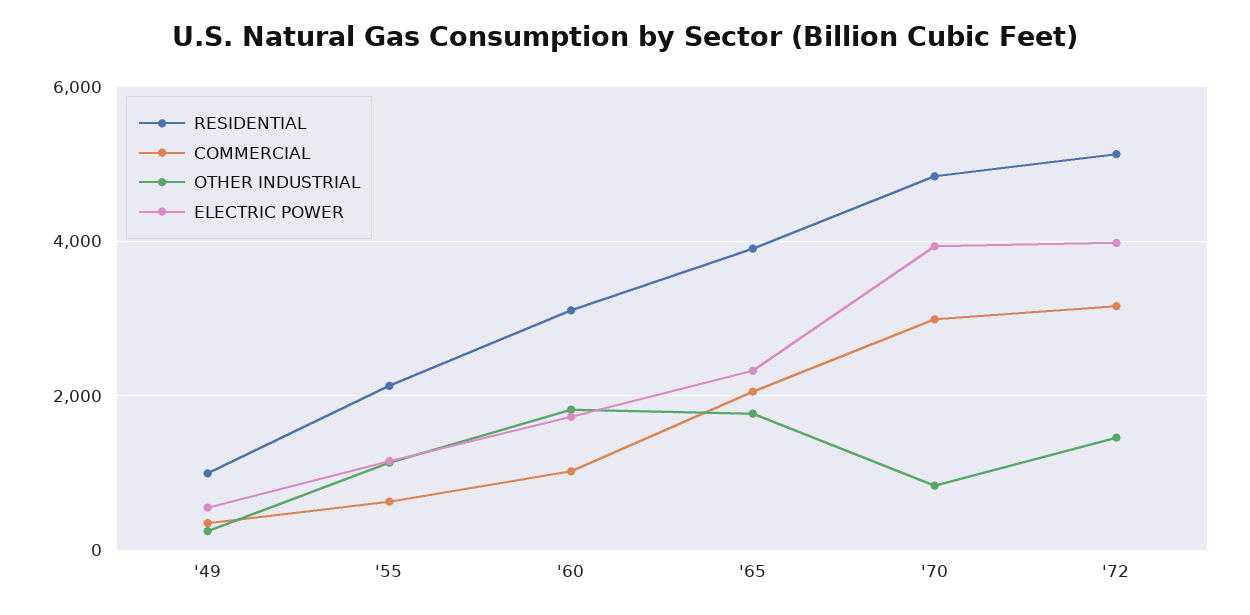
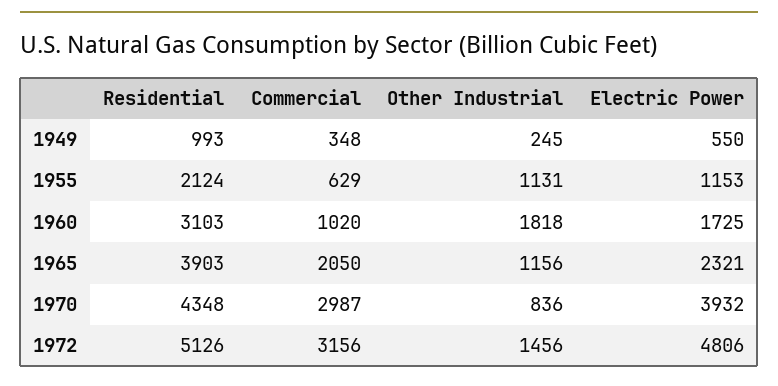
  {
    "RESIDENTIAL": {
      "'49": 993,
      "'55": 2124,
      "'60": 3103,
      "'65": 3903,
-     "'70": 4800,
+     "'70": 4348,
      "'72": 5126
    },
    "COMMERCIAL": {
      "'49": 348,
      "'55": 629,
      "'60": 1020,
      "'65": 2050,
      "'70": 2987,
      "'72": 3156
    },
    "OTHER INDUSTRIAL": {
      "'49": 245,
      "'55": 1131,
      "'60": 1818,
-     "'65": 1800,
+     "'65": 1156,
      "'70": 836,
      "'72": 1456
    },
    "ELECTRIC POWER": {
      "'49": 550,
      "'55": 1153,
      "'60": 1725,
      "'65": 2321,
      "'70": 3932,
-     "'72": 4000
+     "'72": 4806
    }
  }

